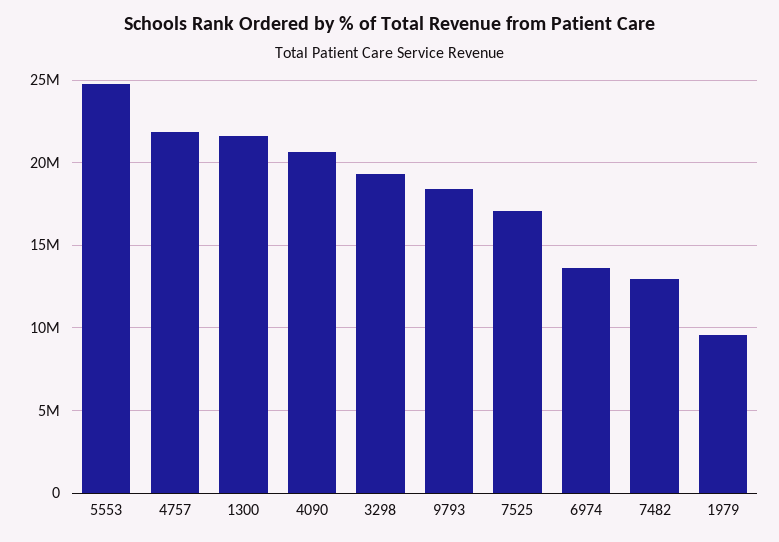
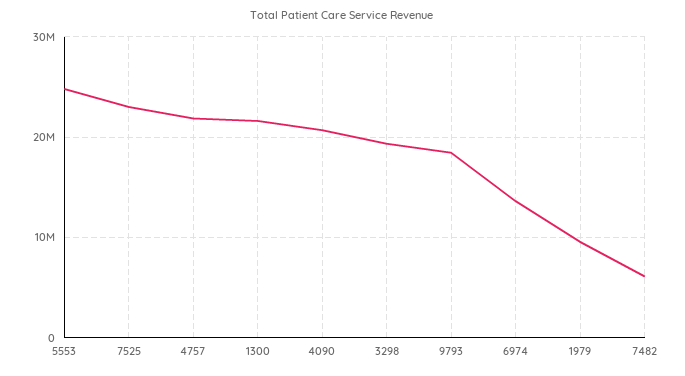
  {
    "5553": 25000000,
    "4757": 22000000,
    "1300": 21500000,
    "4090": 20500000,
    "3298": 19500000,
    "9793": 18500000,
-   "7525": 17000000,
+   "7525": 23000000,
    "6974": 13500000,
-   "7482": 13000000,
+   "7482": 6000000,
    "1979": 9500000
  }

